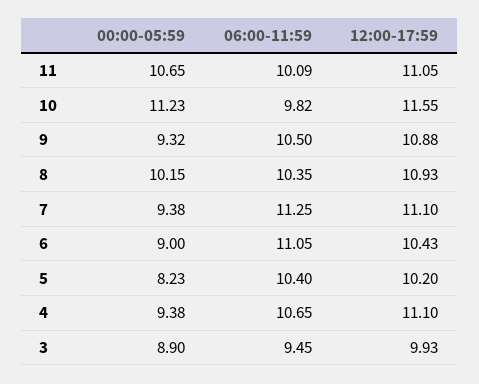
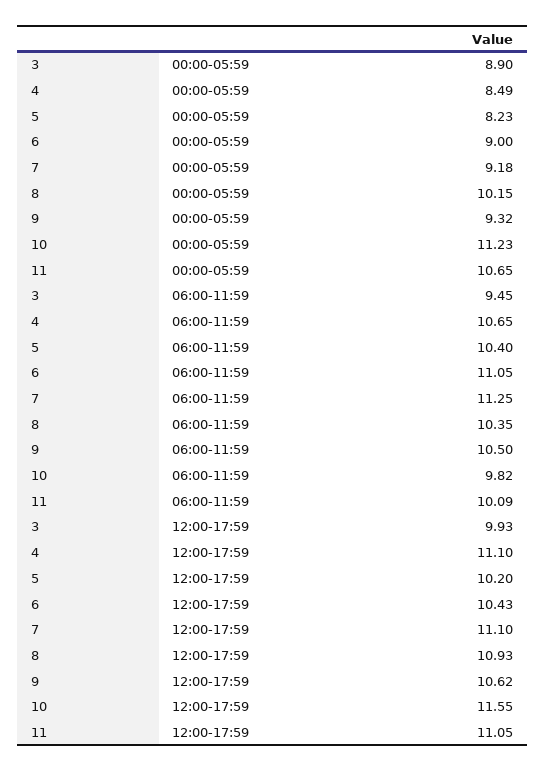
  {
    "00:00-05:59": {
      "11": 10.65,
      "10": 11.23,
      "9": 9.32,
      "8": 10.15,
-     "7": 9.38,
+     "7": 9.18,
      "6": 9,
      "5": 8.23,
-     "4": 9.38,
+     "4": 8.49,
      "3": 8.9
    },
    "06:00-11:59": {
      "11": 10.09,
      "10": 9.82,
      "9": 10.5,
      "8": 10.35,
      "7": 11.25,
      "6": 11.05,
      "5": 10.4,
      "4": 10.65,
      "3": 9.45
    },
    "12:00-17:59": {
      "11": 11.05,
      "10": 11.55,
-     "9": 10.88,
+     "9": 10.62,
      "8": 10.93,
      "7": 11.1,
      "6": 10.43,
      "5": 10.2,
      "4": 11.1,
      "3": 9.93
    }
  }

